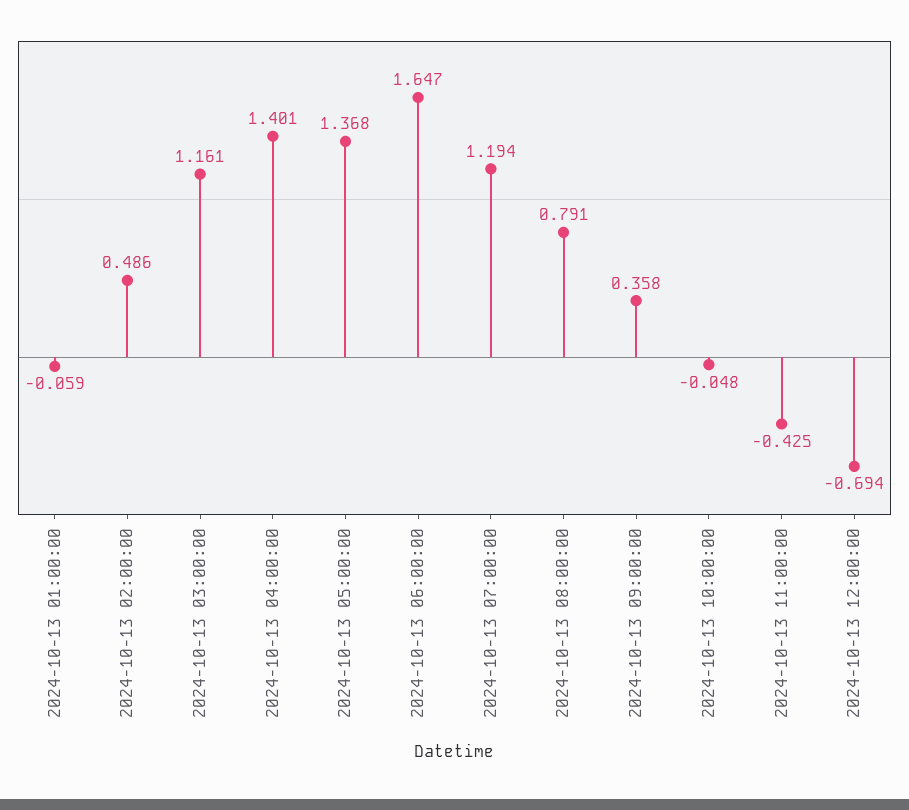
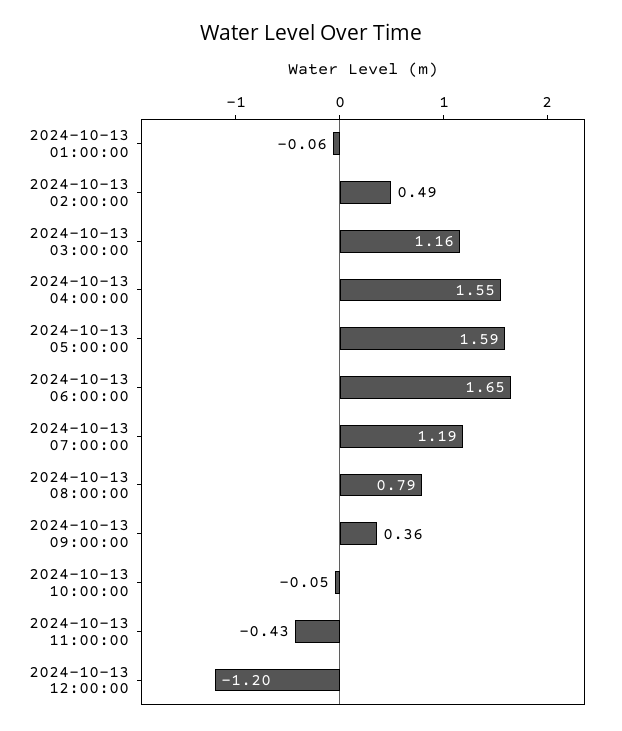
  {
    "2024-10-13 01:00:00": -0.059,
    "2024-10-13 02:00:00": 0.486,
    "2024-10-13 03:00:00": 1.161,
-   "2024-10-13 04:00:00": 1.401,
+   "2024-10-13 04:00:00": 1.55,
-   "2024-10-13 05:00:00": 1.368,
+   "2024-10-13 05:00:00": 1.59,
    "2024-10-13 06:00:00": 1.647,
    "2024-10-13 07:00:00": 1.194,
    "2024-10-13 08:00:00": 0.791,
    "2024-10-13 09:00:00": 0.358,
    "2024-10-13 10:00:00": -0.048,
    "2024-10-13 11:00:00": -0.425,
-   "2024-10-13 12:00:00": -0.694
+   "2024-10-13 12:00:00": -1.2
  }

